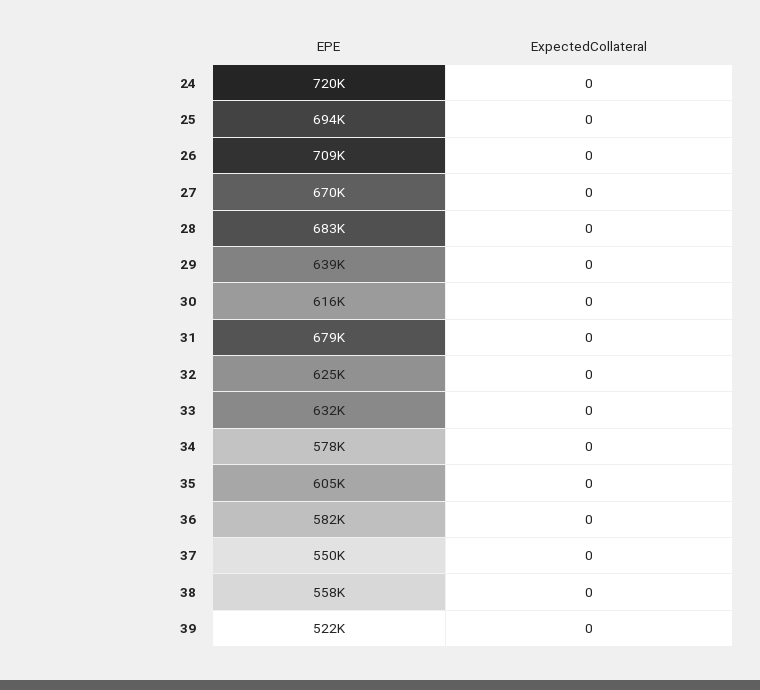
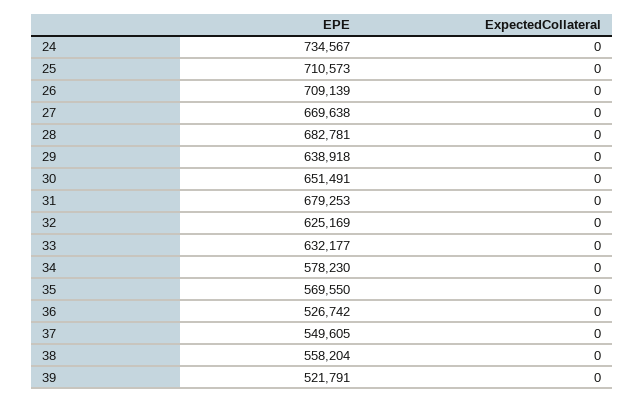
  {
    "EPE": {
-     "24": 720000,
+     "24": 734567,
-     "25": 694000,
+     "25": 710573,
      "26": 709139,
      "27": 669638,
      "28": 682781,
      "29": 638918,
-     "30": 616000,
+     "30": 651491,
      "31": 679253,
      "32": 625169,
      "33": 632177,
      "34": 578230,
-     "35": 605000,
+     "35": 569550,
-     "36": 582000,
+     "36": 526742,
      "37": 549605,
      "38": 558204,
      "39": 521791
    },
    "ExpectedCollateral": {
      "24": 0,
      "25": 0,
      "26": 0,
      "27": 0,
      "28": 0,
      "29": 0,
      "30": 0,
      "31": 0,
      "32": 0,
      "33": 0,
      "34": 0,
      "35": 0,
      "36": 0,
      "37": 0,
      "38": 0,
      "39": 0
    }
  }

